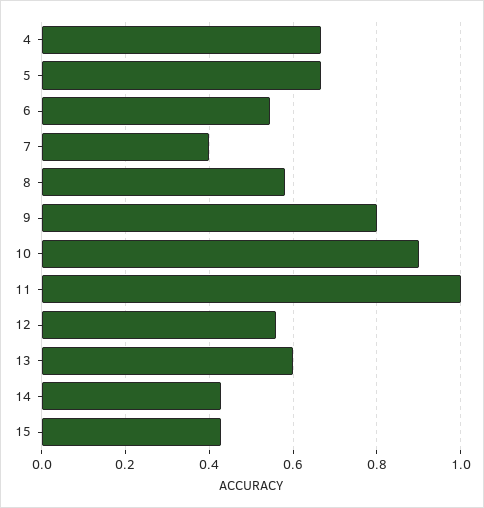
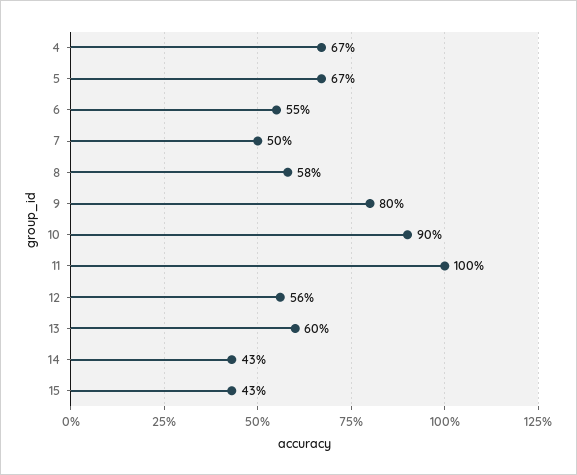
  {
    "4": 0.67,
    "5": 0.67,
    "6": 0.55,
-   "7": 0.4,
+   "7": 0.5,
    "8": 0.58,
    "9": 0.8,
    "10": 0.9,
    "11": 1,
    "12": 0.56,
    "13": 0.6,
    "14": 0.43,
    "15": 0.43
  }

